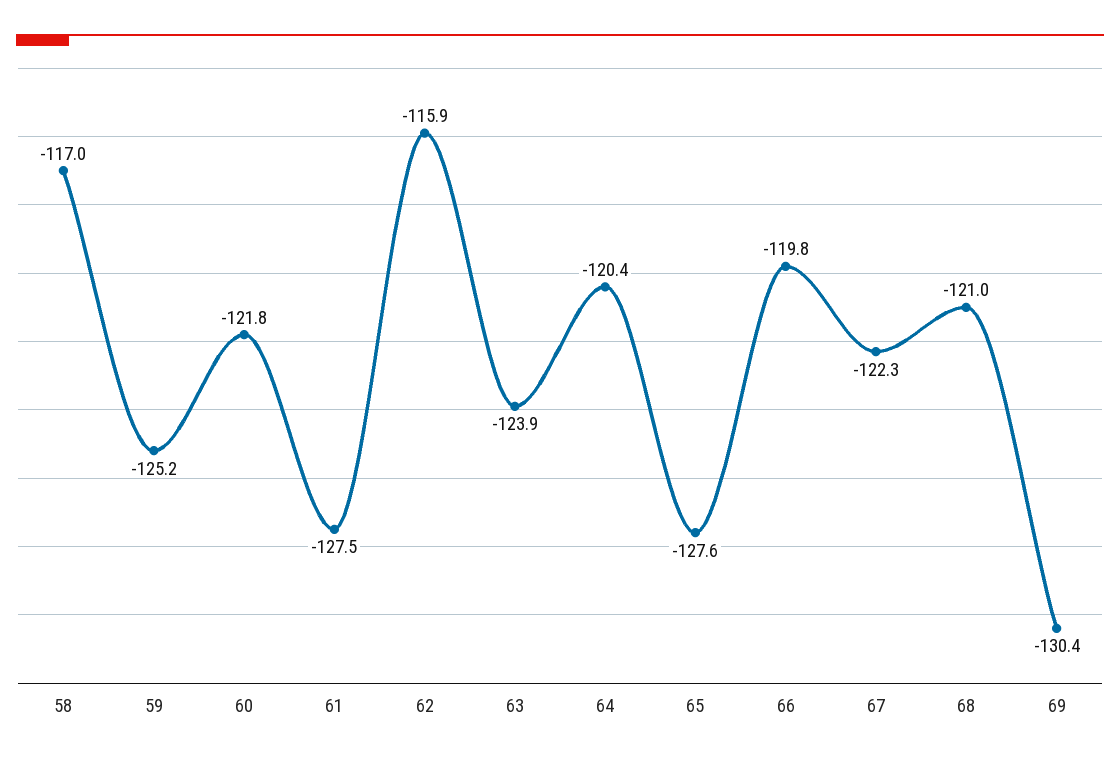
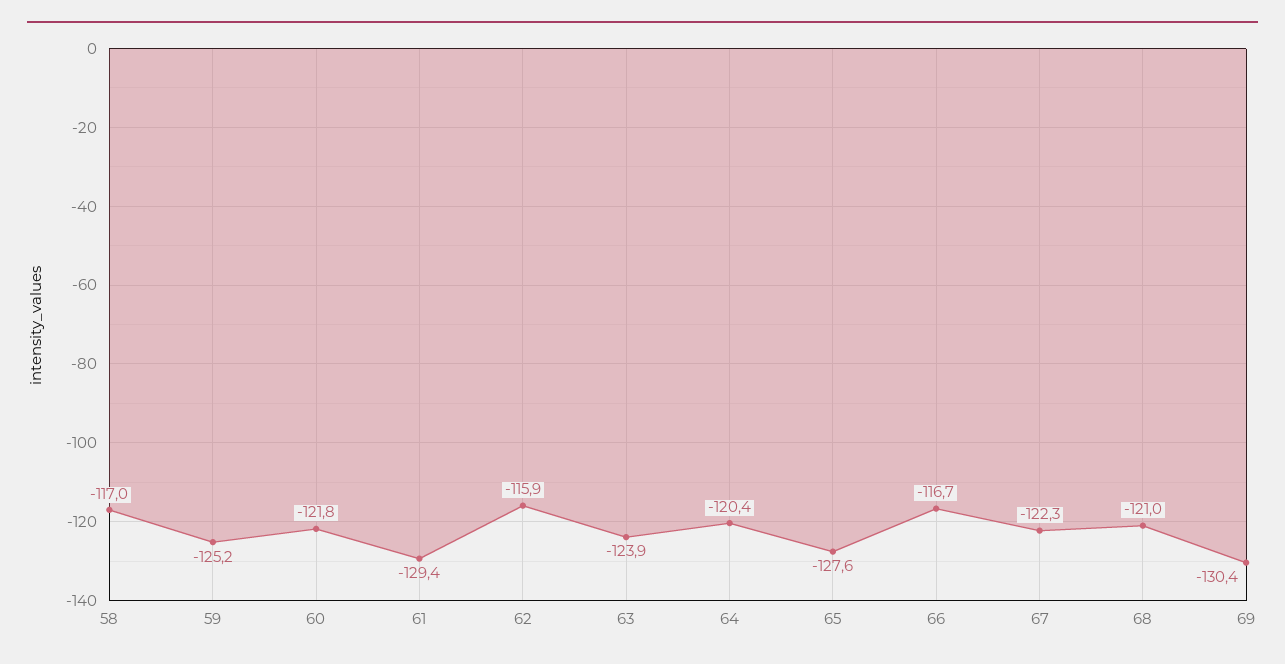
  {
    "58": -117,
    "59": -125.2,
    "60": -121.8,
-   "61": -127.5,
+   "61": -129.4,
    "62": -115.9,
    "63": -123.9,
    "64": -120.4,
    "65": -127.6,
-   "66": -119.8,
+   "66": -116.7,
    "67": -122.3,
    "68": -121,
    "69": -130.4
  }

